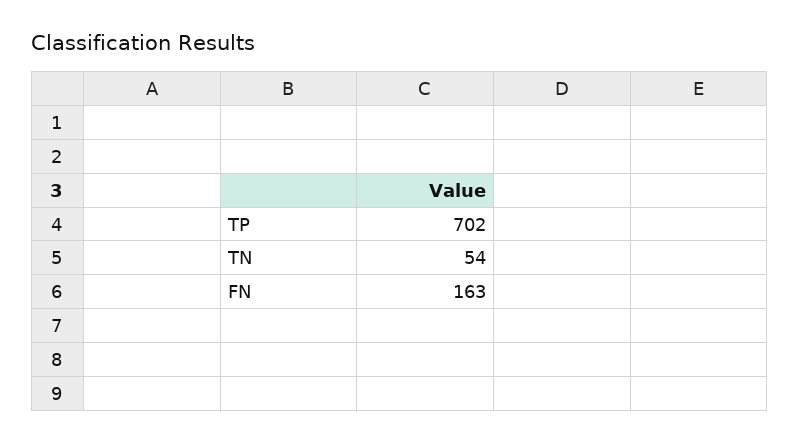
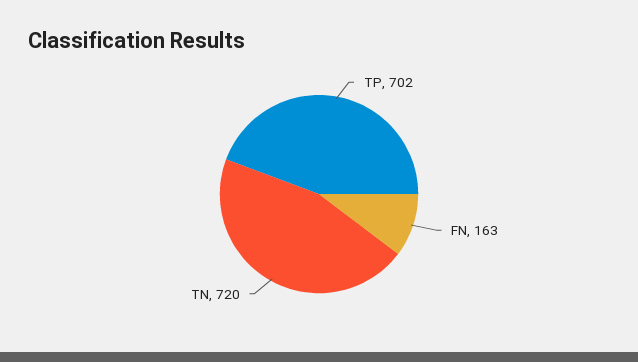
  {
    "TP": 702,
-   "TN": 54,
+   "TN": 720,
    "FN": 163
  }

